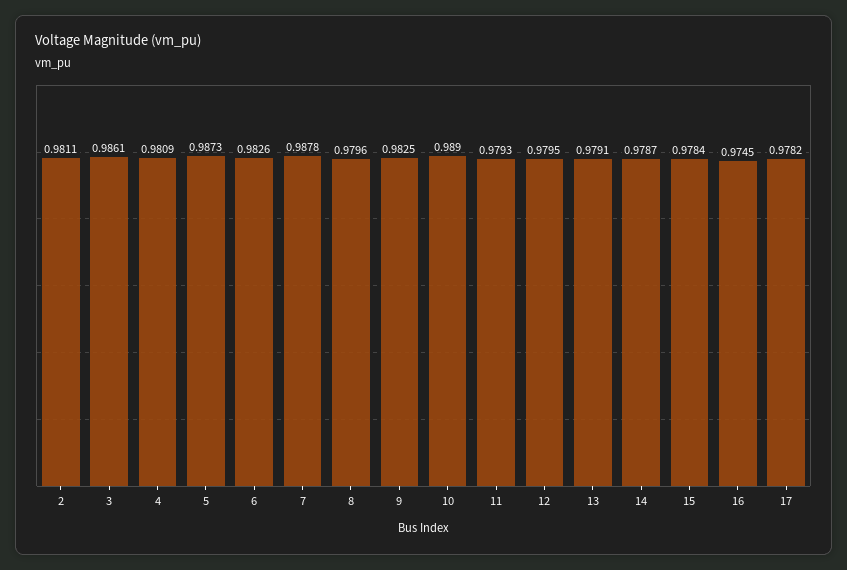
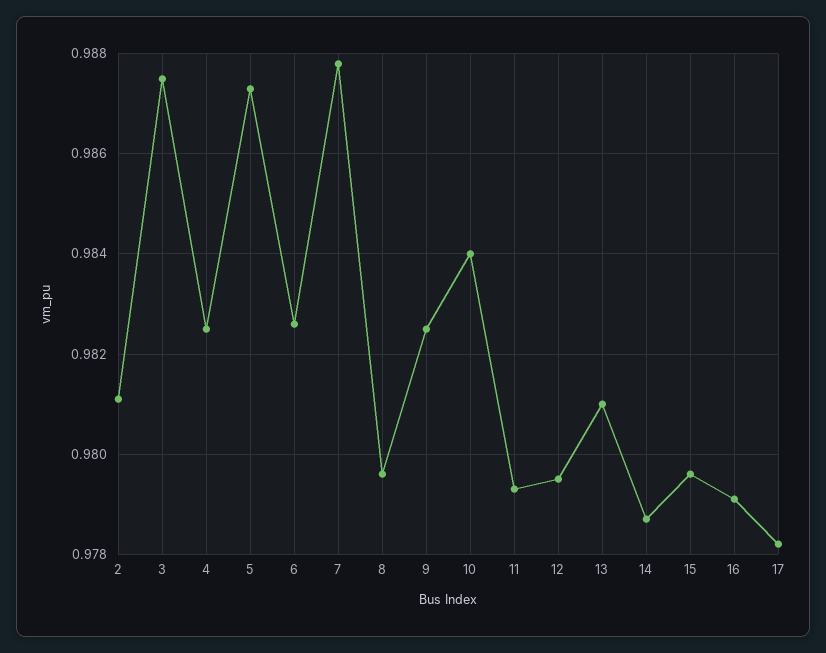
  {
    "2": 0.9811,
-   "3": 0.9861,
+   "3": 0.9875,
-   "4": 0.9809,
+   "4": 0.9825,
    "5": 0.9873,
    "6": 0.9826,
    "7": 0.9878,
    "8": 0.9796,
    "9": 0.9825,
-   "10": 0.989,
+   "10": 0.984,
    "11": 0.9793,
    "12": 0.9795,
-   "13": 0.9791,
+   "13": 0.981,
    "14": 0.9787,
-   "15": 0.9784,
+   "15": 0.9795,
-   "16": 0.9745,
+   "16": 0.979,
    "17": 0.9782
  }

